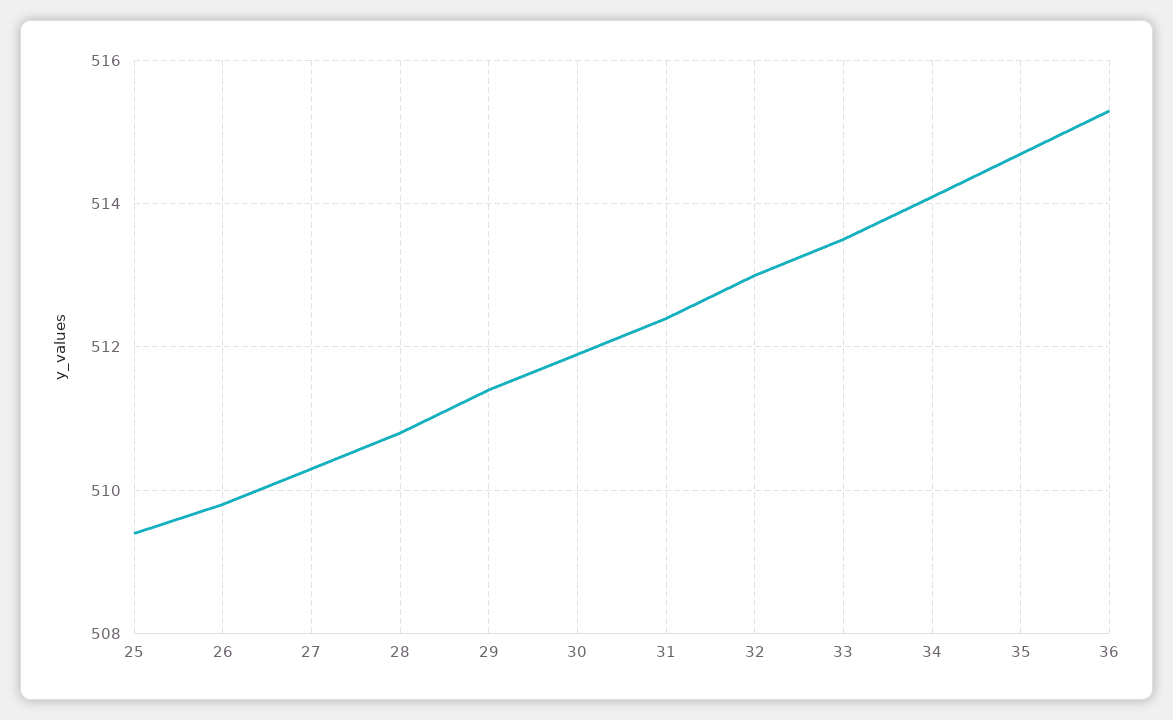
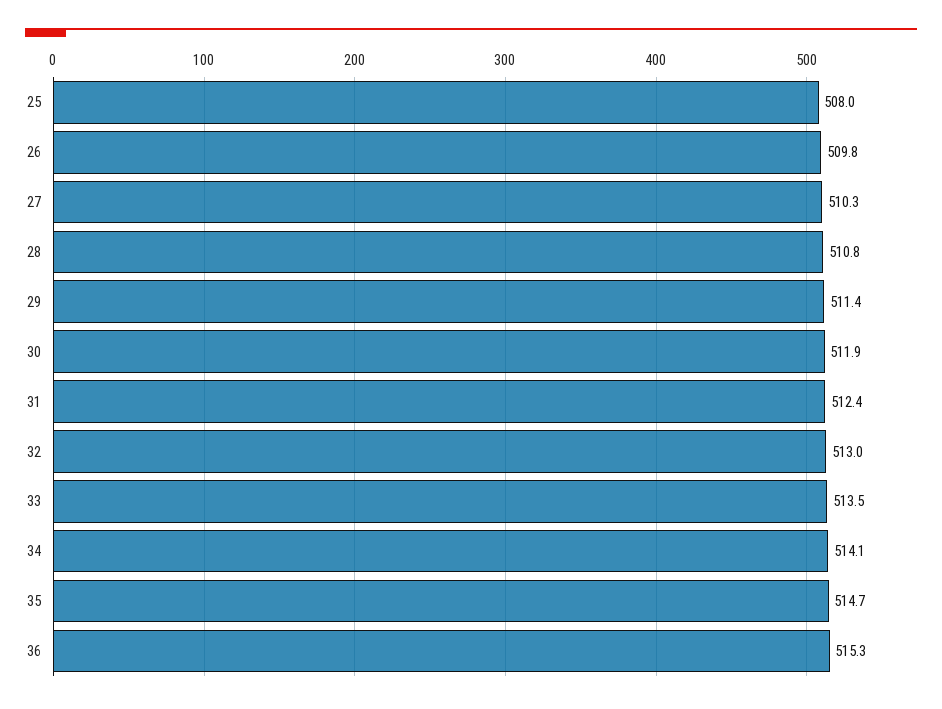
  {
-   "25": 509.5,
+   "25": 508,
    "26": 509.8,
    "27": 510.3,
    "28": 510.8,
    "29": 511.4,
    "30": 511.9,
    "31": 512.4,
    "32": 513,
    "33": 513.5,
    "34": 514.1,
    "35": 514.7,
    "36": 515.3
  }

